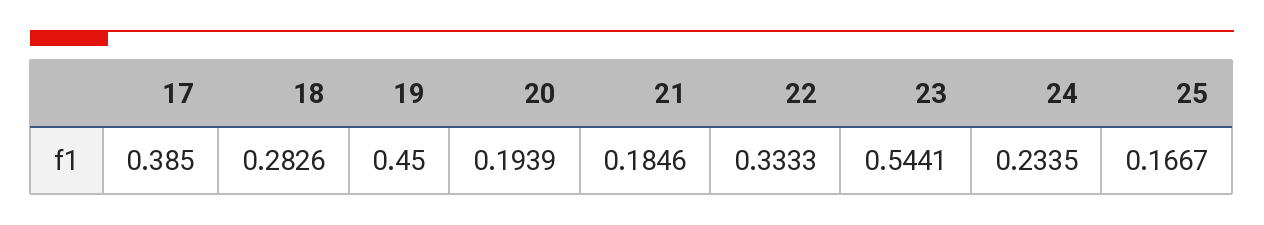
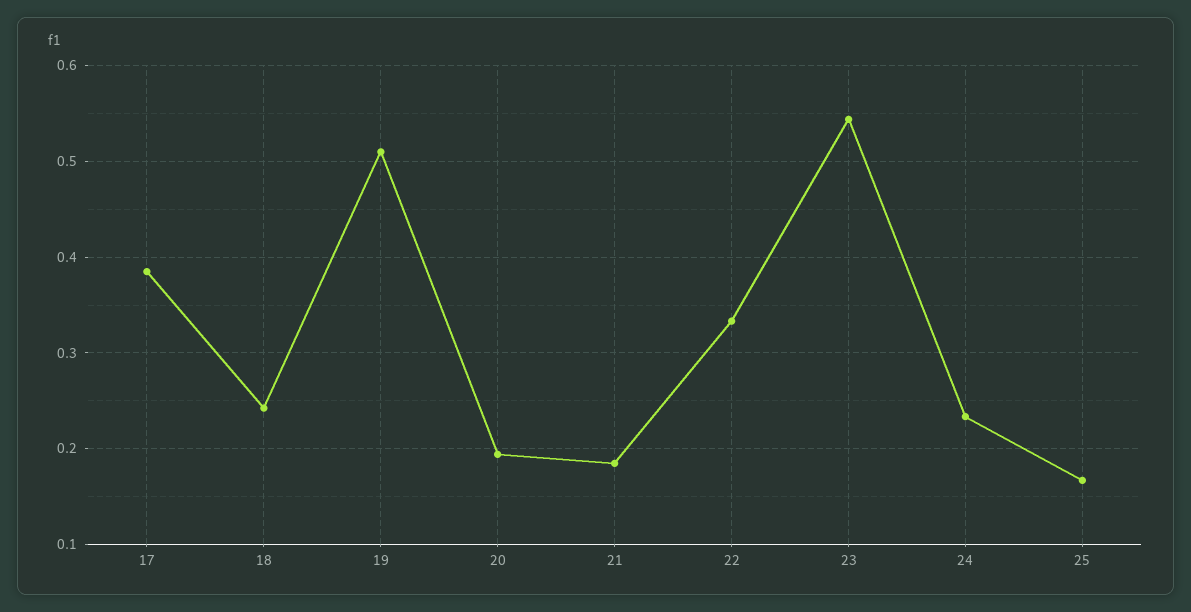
  {
    "17": 0.385,
-   "18": 0.2826,
+   "18": 0.24,
-   "19": 0.45,
+   "19": 0.51,
    "20": 0.1939,
    "21": 0.1846,
    "22": 0.3333,
    "23": 0.5441,
    "24": 0.2335,
    "25": 0.1667
  }

